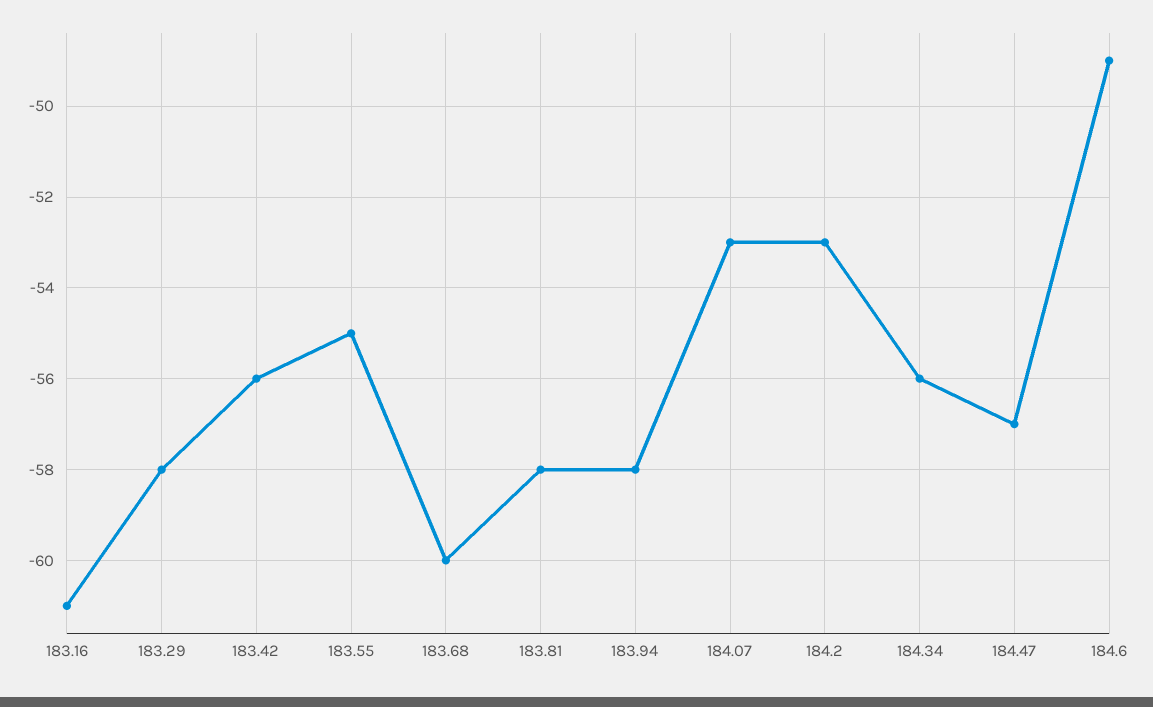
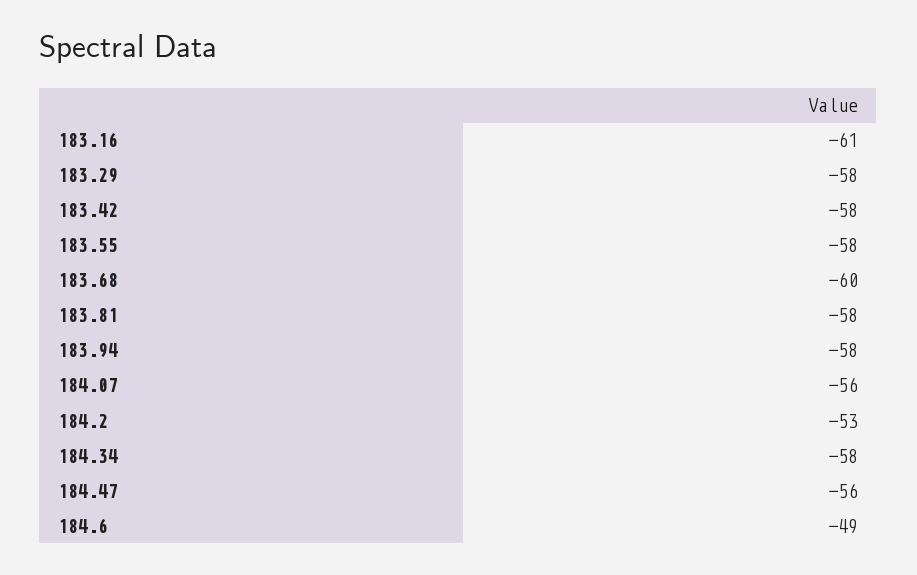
  {
    "183.16": -61,
    "183.29": -58,
-   "183.42": -56,
+   "183.42": -58,
-   "183.55": -55,
+   "183.55": -58,
    "183.68": -60,
    "183.81": -58,
    "183.94": -58,
-   "184.07": -53,
+   "184.07": -56,
    "184.2": -53,
-   "184.34": -56,
+   "184.34": -58,
-   "184.47": -57,
+   "184.47": -56,
    "184.6": -49
  }

